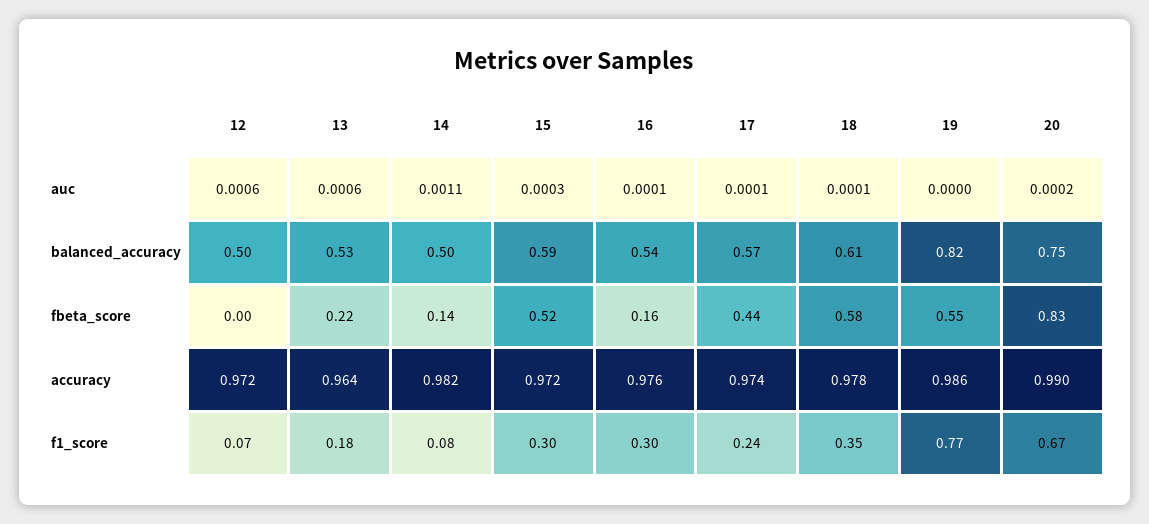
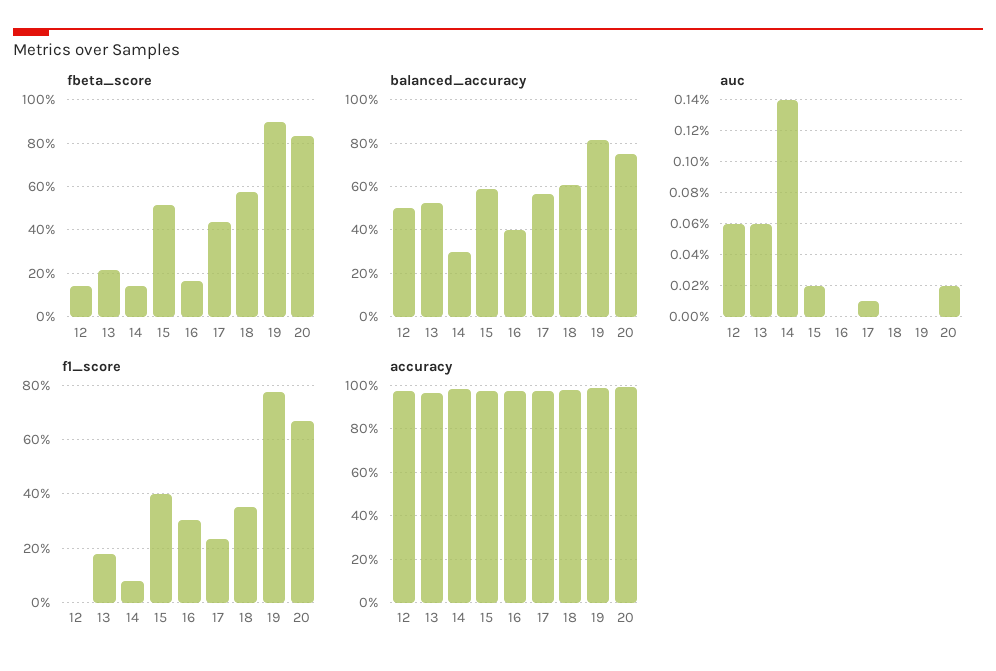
  {
    "auc": {
      "12": 0.0006,
      "13": 0.0006,
-     "14": 0.0011,
+     "14": 0.0014,
-     "15": 0.0003,
+     "15": 0.0002,
-     "16": 0.0001,
+     "16": 0,
      "17": 0.0001,
-     "18": 0.0001,
+     "18": 0,
      "19": 0,
      "20": 0.0002
    },
    "balanced_accuracy": {
      "12": 0.5,
      "13": 0.53,
-     "14": 0.5,
+     "14": 0.3,
      "15": 0.59,
-     "16": 0.54,
+     "16": 0.4,
      "17": 0.57,
      "18": 0.61,
      "19": 0.82,
      "20": 0.75
    },
    "fbeta_score": {
-     "12": 0,
+     "12": 0.15,
      "13": 0.22,
      "14": 0.14,
      "15": 0.52,
      "16": 0.16,
      "17": 0.44,
      "18": 0.58,
-     "19": 0.55,
+     "19": 0.9,
      "20": 0.83
    },
    "accuracy": {
      "12": 0.972,
      "13": 0.964,
      "14": 0.982,
      "15": 0.972,
      "16": 0.976,
      "17": 0.974,
      "18": 0.978,
      "19": 0.986,
      "20": 0.99
    },
    "f1_score": {
-     "12": 0.07,
+     "12": 0,
      "13": 0.18,
      "14": 0.08,
-     "15": 0.3,
+     "15": 0.4,
      "16": 0.3,
      "17": 0.24,
      "18": 0.35,
      "19": 0.77,
      "20": 0.67
    }
  }

